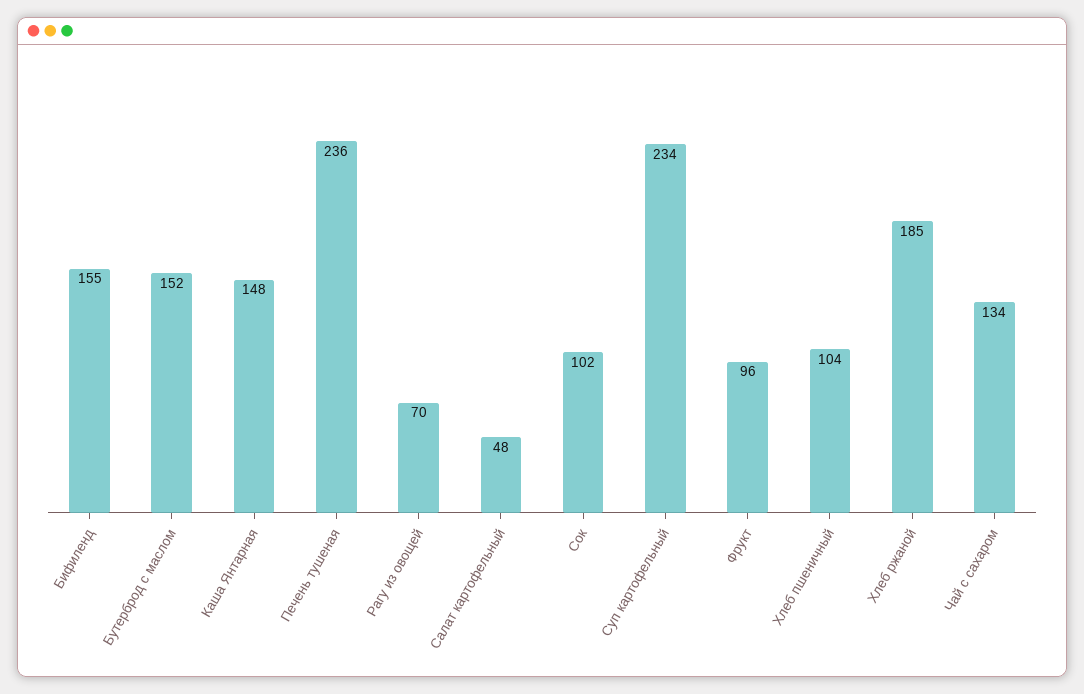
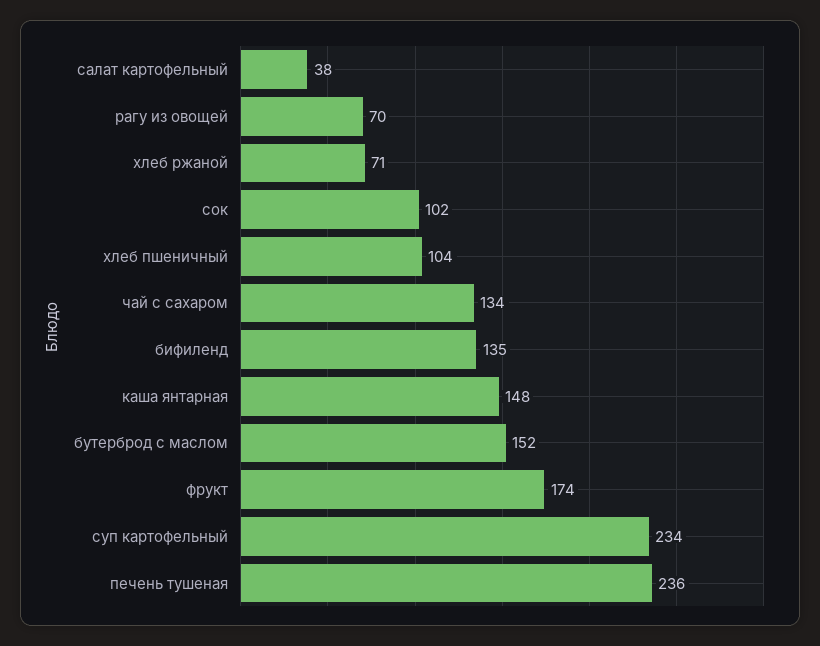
  {
-   "Бифиленд": 155,
+   "Бифиленд": 135,
    "Бутерброд с маслом": 152,
    "Каша Янтарная": 148,
    "Печень тушеная": 236,
    "Рагу из овощей": 70,
-   "Салат картофельный": 48,
+   "Салат картофельный": 38,
    "Сок": 102,
    "Суп картофельный": 234,
-   "Фрукт": 96,
+   "Фрукт": 174,
    "Хлеб пшеничный": 104,
-   "Хлеб ржаной": 185,
+   "Хлеб ржаной": 71,
    "Чай с сахаром": 134
  }

